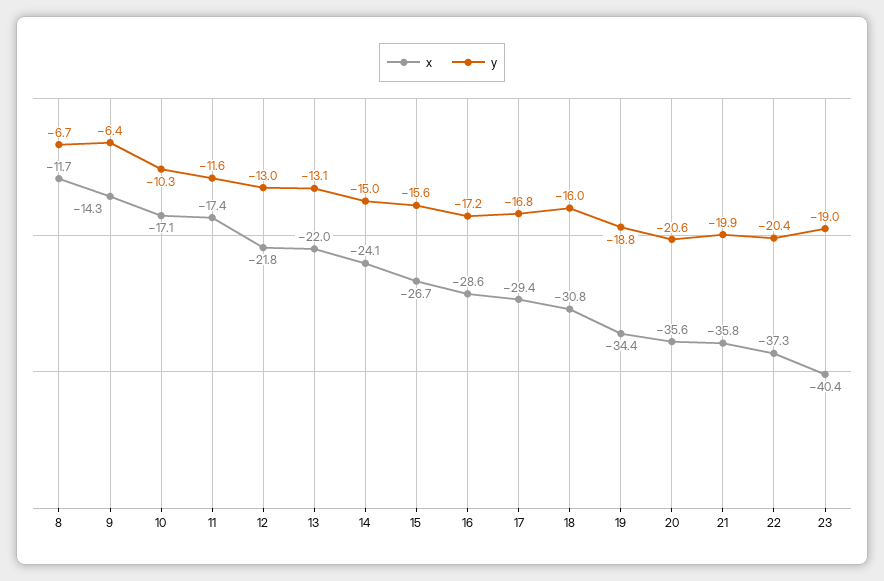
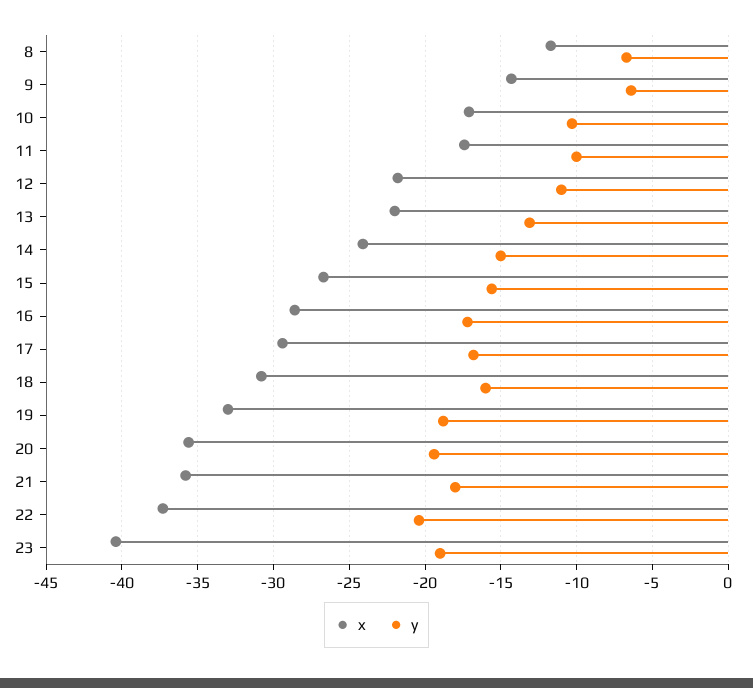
  {
    "x": {
      "8": -11.7,
      "9": -14.3,
      "10": -17.1,
      "11": -17.4,
      "12": -21.8,
      "13": -22,
      "14": -24.1,
      "15": -26.7,
      "16": -28.6,
      "17": -29.4,
      "18": -30.8,
-     "19": -34.4,
+     "19": -33,
      "20": -35.6,
      "21": -35.8,
      "22": -37.3,
      "23": -40.4
    },
    "y": {
      "8": -6.7,
      "9": -6.4,
      "10": -10.3,
-     "11": -11.6,
+     "11": -10,
-     "12": -13,
+     "12": -11,
      "13": -13.1,
      "14": -15,
      "15": -15.6,
      "16": -17.2,
      "17": -16.8,
      "18": -16,
      "19": -18.8,
-     "20": -20.6,
+     "20": -19.5,
-     "21": -19.9,
+     "21": -18,
      "22": -20.4,
      "23": -19
    }
  }

